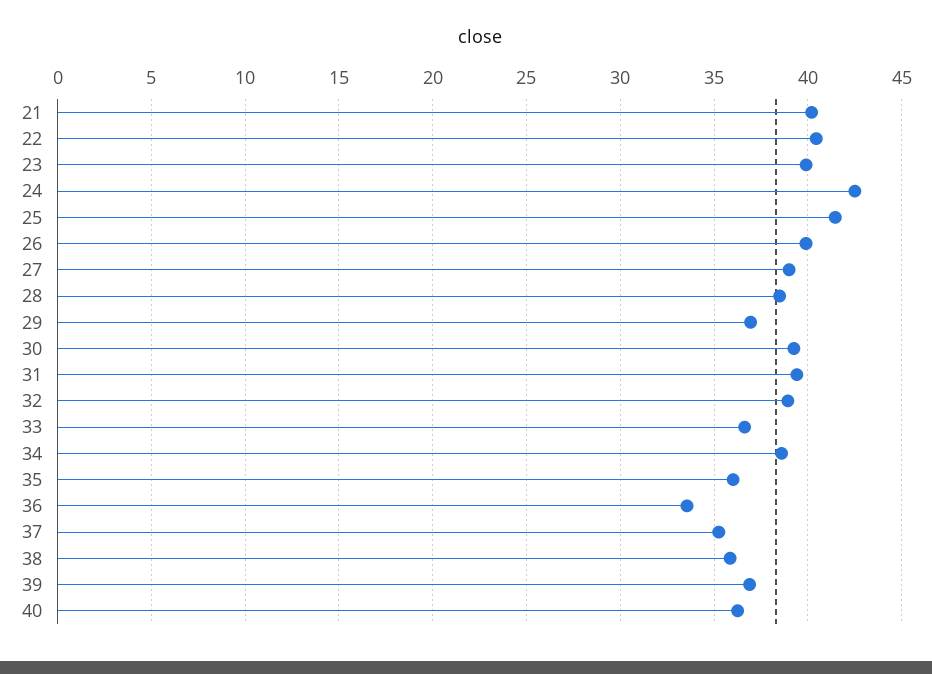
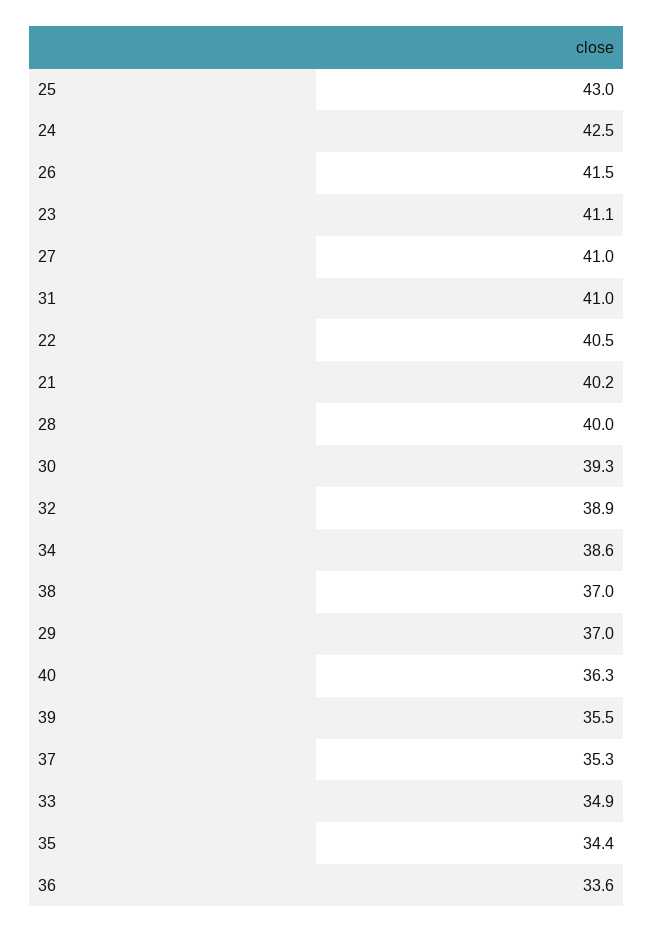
  {
    "21": 40.2,
    "22": 40.5,
-   "23": 40,
+   "23": 41.1,
    "24": 42.5,
-   "25": 41.5,
+   "25": 43,
-   "26": 40,
+   "26": 41.5,
-   "27": 39,
+   "27": 41,
-   "28": 38.5,
+   "28": 40,
    "29": 37,
    "30": 39.3,
-   "31": 39.5,
+   "31": 41,
    "32": 38.9,
-   "33": 36.5,
+   "33": 34.9,
    "34": 38.6,
-   "35": 36,
+   "35": 34.4,
    "36": 33.6,
    "37": 35.3,
-   "38": 36,
+   "38": 37,
-   "39": 37,
+   "39": 35.5,
    "40": 36.3
  }

